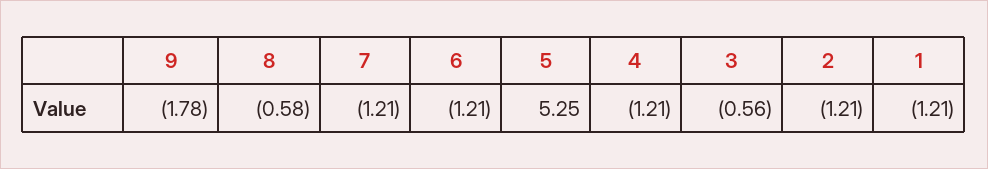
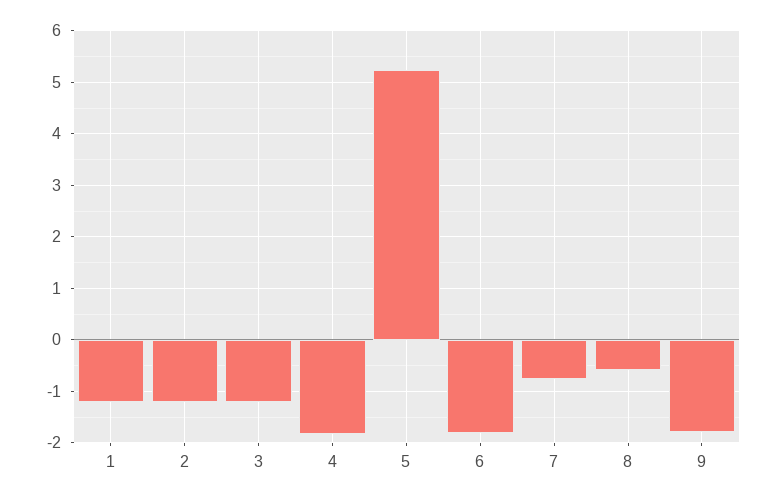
  {
    "9": -1.78,
    "8": -0.58,
-   "7": -1.21,
+   "7": -0.8,
-   "6": -1.21,
+   "6": -1.8,
    "5": 5.25,
-   "4": -1.21,
+   "4": -1.8,
-   "3": -0.56,
+   "3": -1.2,
    "2": -1.21,
    "1": -1.21
  }

